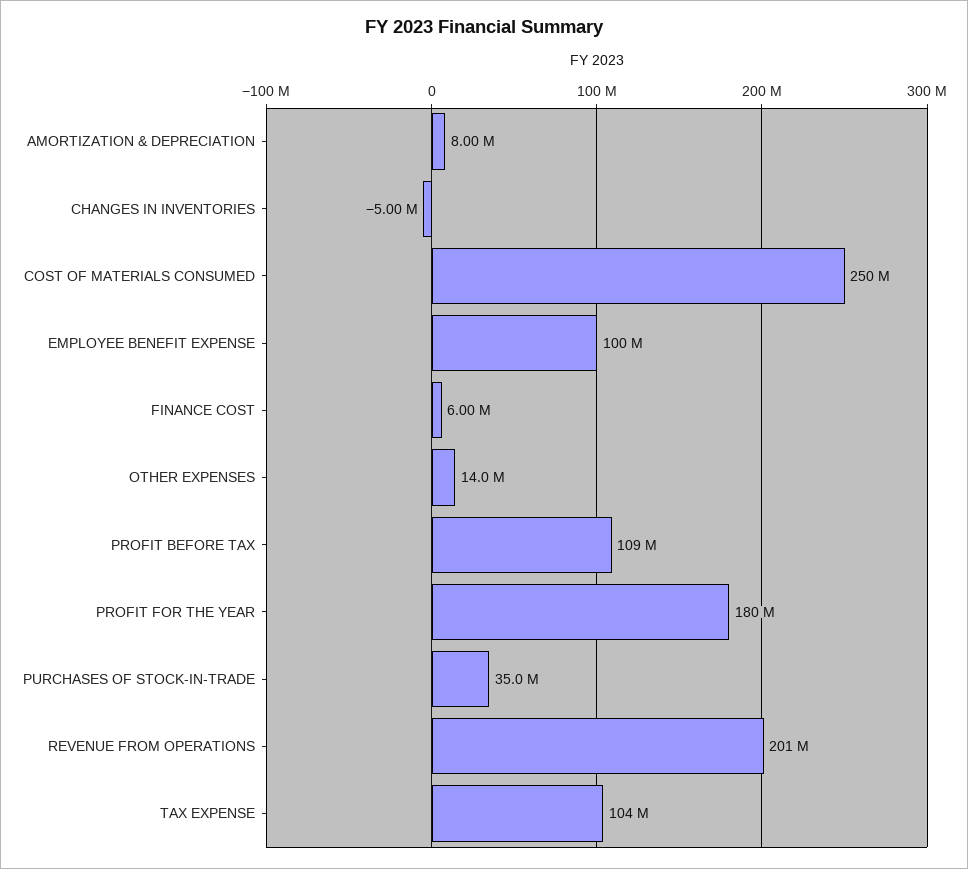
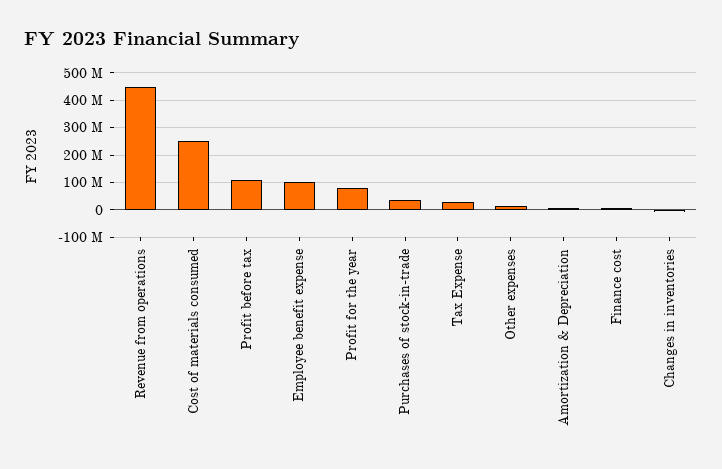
  {
    "AMORTIZATION & DEPRECIATION": 8000000,
    "CHANGES IN INVENTORIES": -5000000,
    "COST OF MATERIALS CONSUMED": 250000000,
    "EMPLOYEE BENEFIT EXPENSE": 100000000,
    "FINANCE COST": 6000000,
    "OTHER EXPENSES": 14000000,
    "PROFIT BEFORE TAX": 109000000,
-   "PROFIT FOR THE YEAR": 180000000,
+   "PROFIT FOR THE YEAR": 75000000,
    "PURCHASES OF STOCK-IN-TRADE": 35000000,
-   "REVENUE FROM OPERATIONS": 201000000,
+   "REVENUE FROM OPERATIONS": 450000000,
-   "TAX EXPENSE": 104000000
+   "TAX EXPENSE": 25000000
  }

